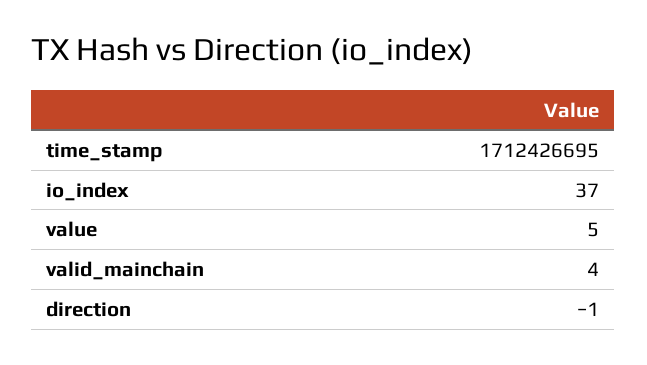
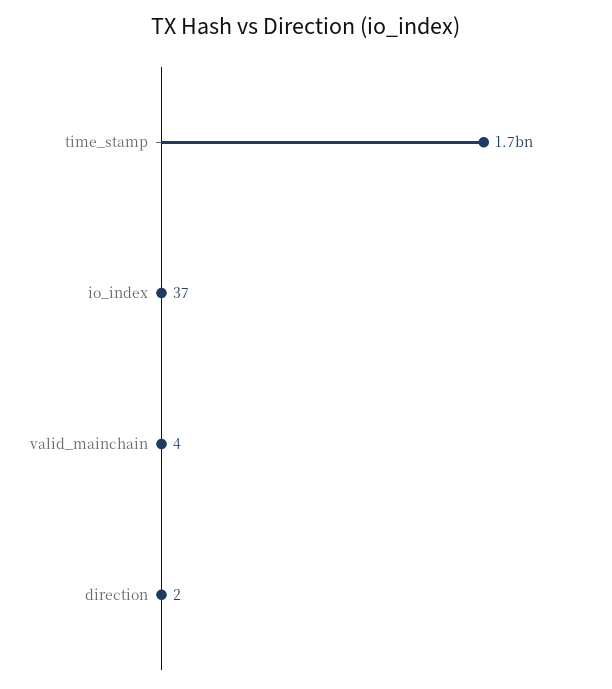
  {
    "time_stamp": 1712426695,
    "io_index": 37,
-   "value": 5,
    "valid_mainchain": 4,
-   "direction": -1
+   "direction": 2
  }

